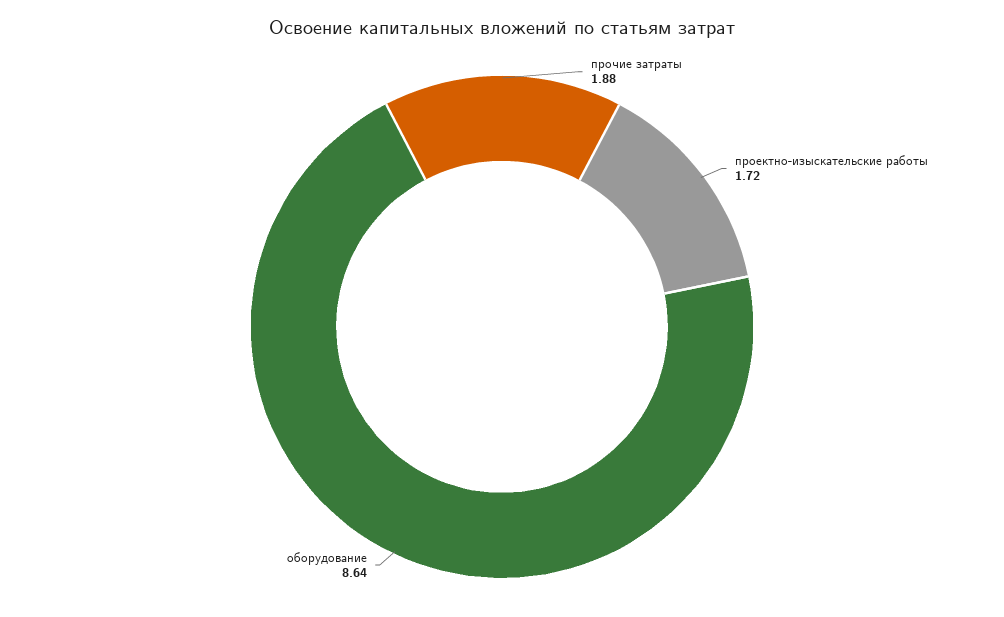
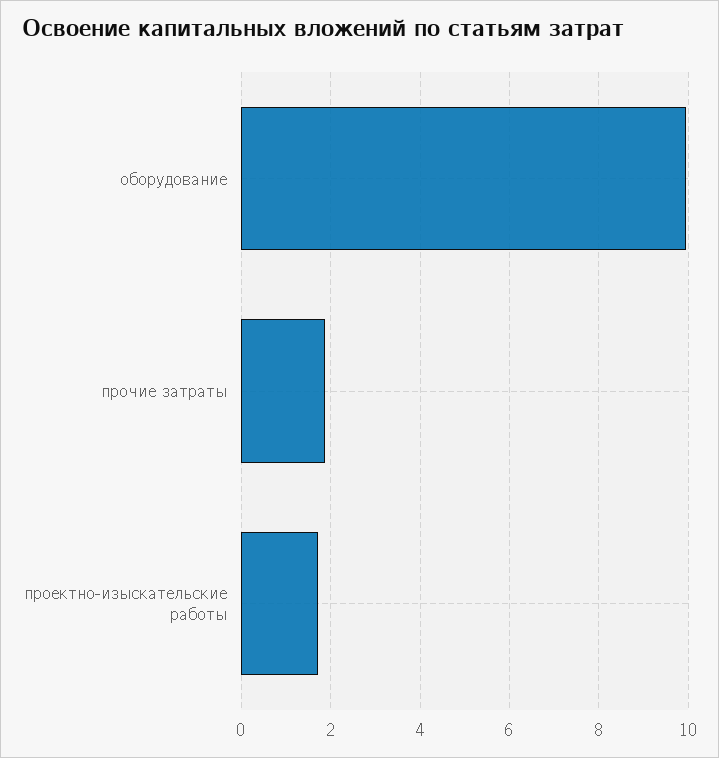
  {
    "прочие затраты": 1.88,
    "проектно-изыскательские работы": 1.72,
-   "оборудование": 8.64
+   "оборудование": 10
  }

